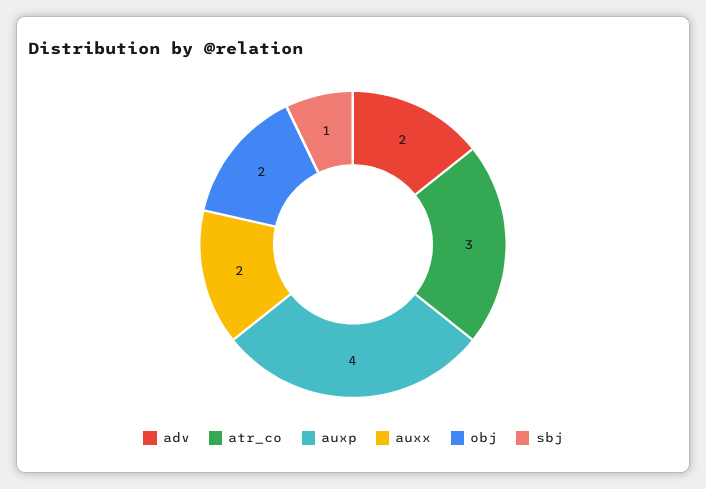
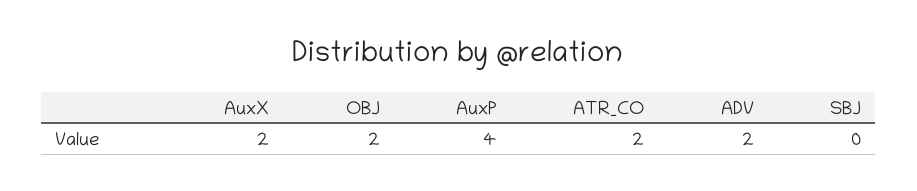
  {
    "adv": 2,
-   "atr_co": 3,
+   "atr_co": 2,
    "auxp": 4,
    "auxx": 2,
    "obj": 2,
-   "sbj": 1
+   "sbj": 0
  }

